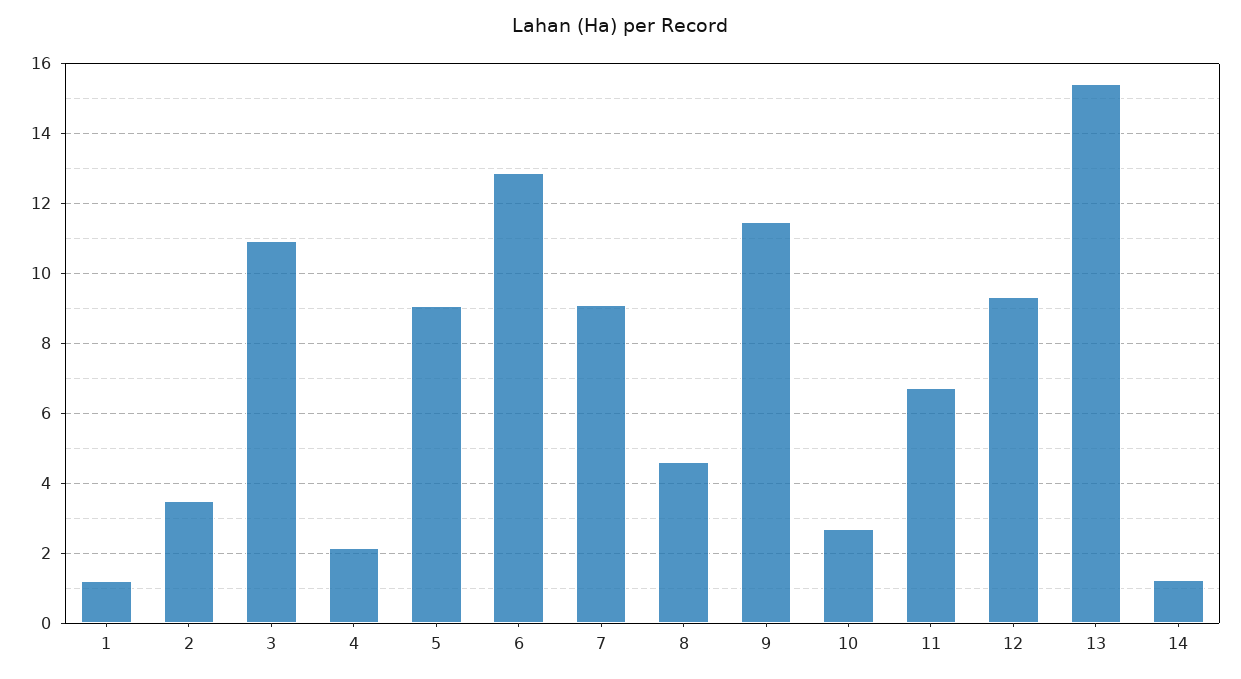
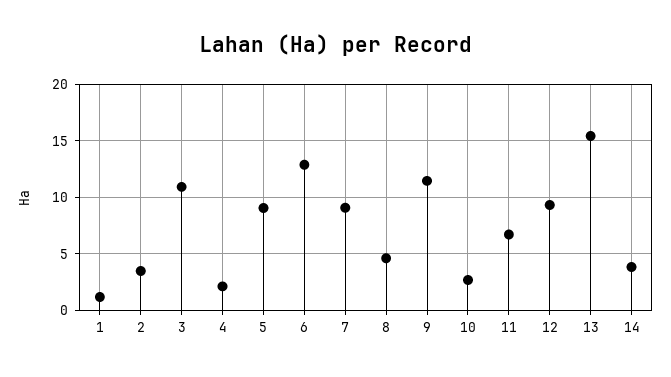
  {
    "1": 1.2,
    "2": 3.6,
    "3": 11,
    "4": 2.2,
    "5": 9,
    "6": 12.8,
    "7": 9,
    "8": 4.6,
    "9": 11.4,
    "10": 2.8,
    "11": 6.8,
    "12": 9.4,
    "13": 15.4,
-   "14": 1.2
+   "14": 4
  }

